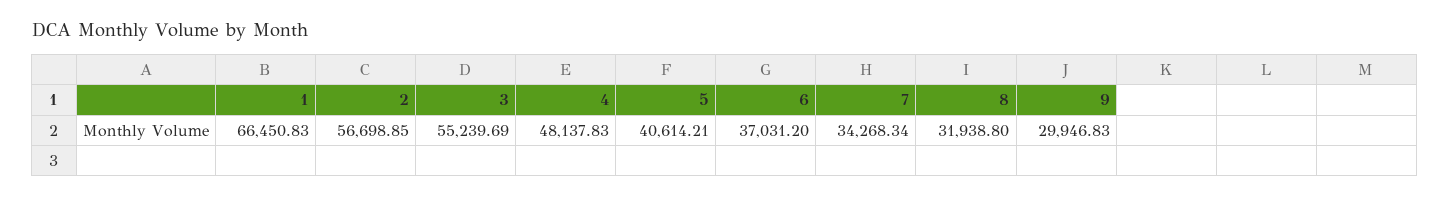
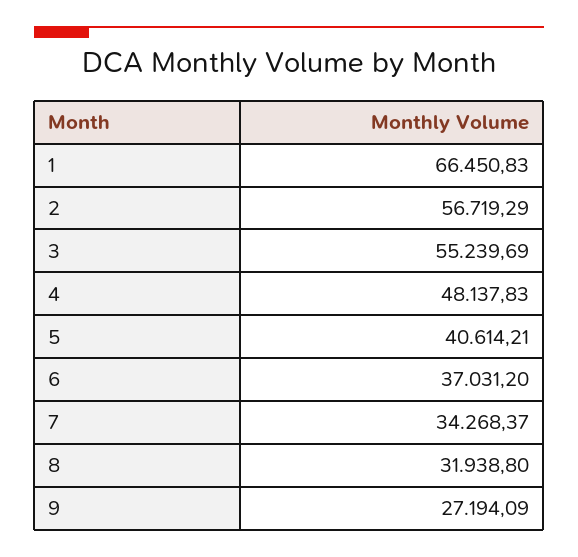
  {
    "1": 66450.83,
-   "2": 56698.85,
+   "2": 56719.29,
    "3": 55239.69,
    "4": 48137.83,
    "5": 40614.21,
    "6": 37031.2,
-   "7": 34268.34,
+   "7": 34268.37,
    "8": 31938.8,
-   "9": 29946.83
+   "9": 27194.09
  }

